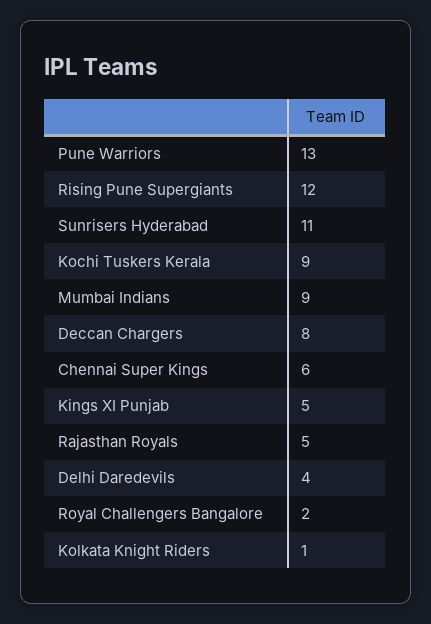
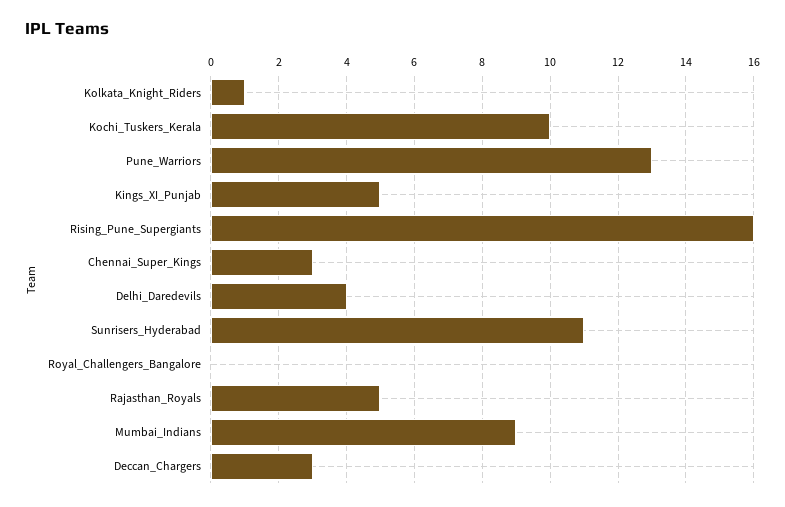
  {
    "Pune Warriors": 13,
-   "Rising Pune Supergiants": 12,
+   "Rising Pune Supergiants": 16,
    "Sunrisers Hyderabad": 11,
-   "Kochi Tuskers Kerala": 9,
+   "Kochi Tuskers Kerala": 10,
    "Mumbai Indians": 9,
-   "Deccan Chargers": 8,
+   "Deccan Chargers": 3,
-   "Chennai Super Kings": 6,
+   "Chennai Super Kings": 3,
    "Kings XI Punjab": 5,
    "Rajasthan Royals": 5,
    "Delhi Daredevils": 4,
-   "Royal Challengers Bangalore": 2,
+   "Royal Challengers Bangalore": 0,
    "Kolkata Knight Riders": 1
  }

